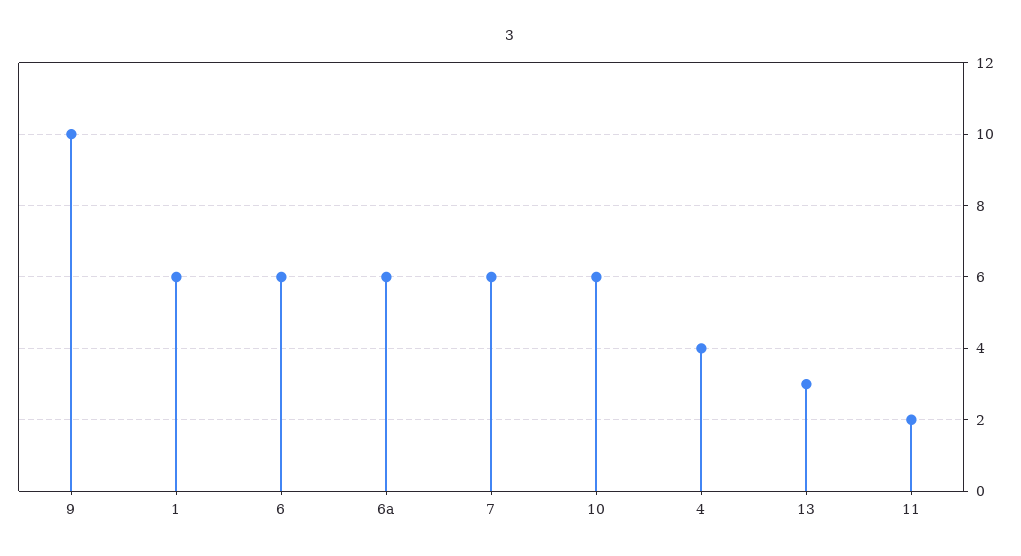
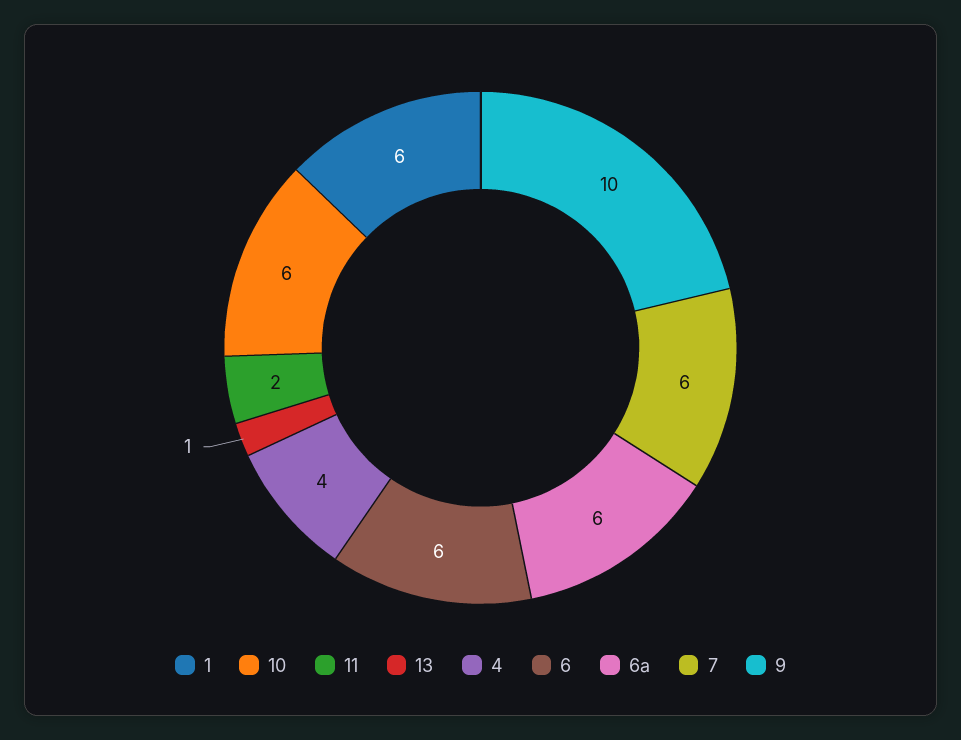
  {
    "9": 10,
    "1": 6,
    "6": 6,
    "6a": 6,
    "7": 6,
    "10": 6,
    "4": 4,
-   "13": 3,
+   "13": 1,
    "11": 2
  }

